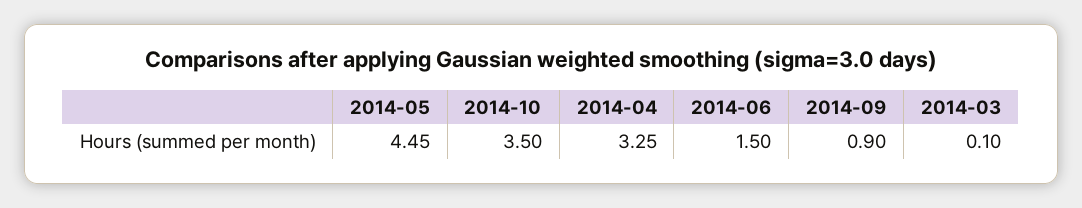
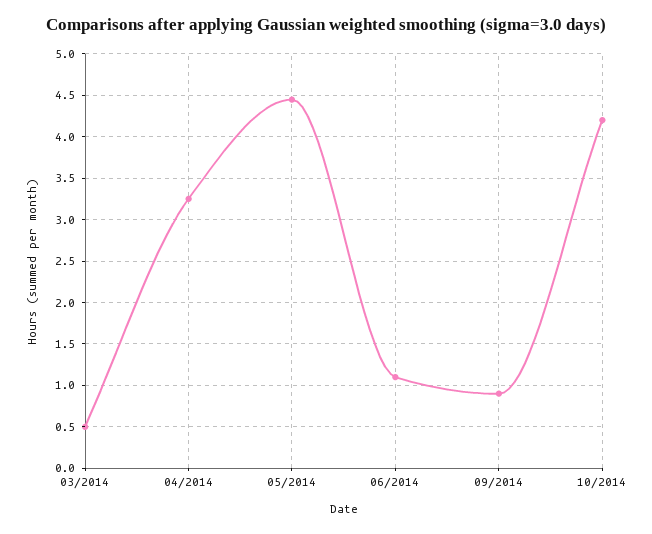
  {
    "2014-05": 4.45,
-   "2014-10": 3.5,
+   "2014-10": 4.2,
    "2014-04": 3.25,
-   "2014-06": 1.5,
+   "2014-06": 1.1,
    "2014-09": 0.9,
-   "2014-03": 0.1
+   "2014-03": 0.5
  }

